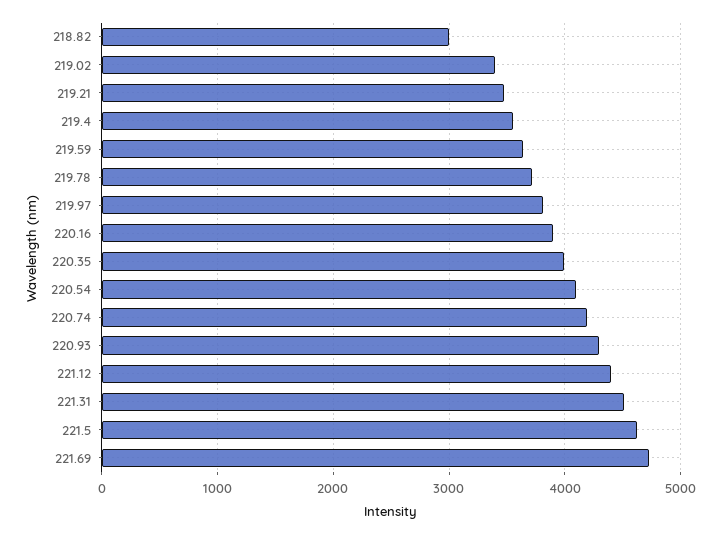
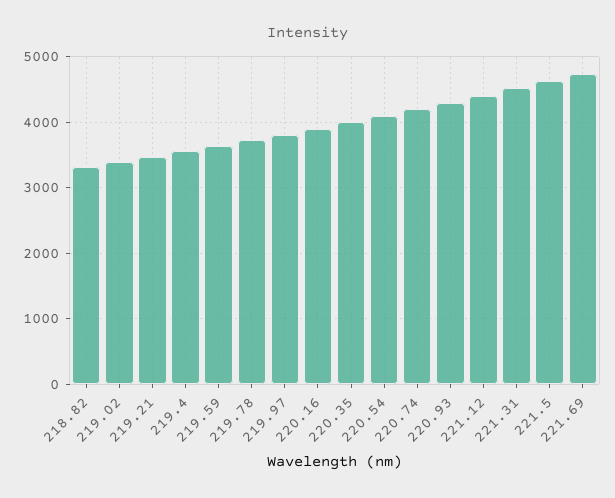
  {
-   "218.82": 3000,
+   "218.82": 3300,
    "219.02": 3400,
    "219.21": 3500,
    "219.4": 3600,
    "219.59": 3600,
    "219.78": 3700,
    "219.97": 3800,
    "220.16": 3900,
    "220.35": 4000,
    "220.54": 4100,
    "220.74": 4200,
    "220.93": 4300,
    "221.12": 4400,
    "221.31": 4500,
    "221.5": 4600,
    "221.69": 4700
  }

